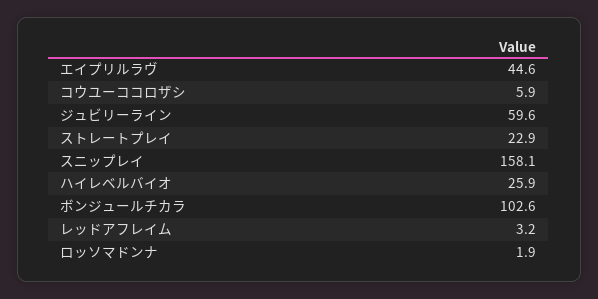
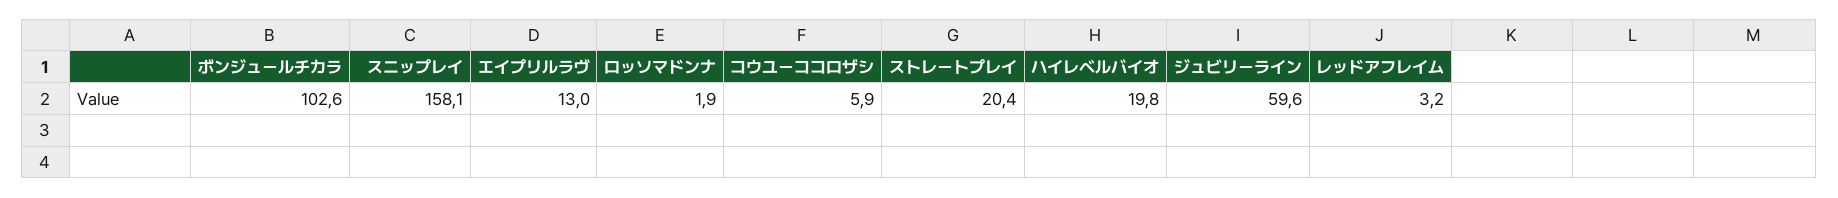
  {
-   "エイプリルラヴ": 44.6,
+   "エイプリルラヴ": 13,
    "コウユーココロザシ": 5.9,
    "ジュビリーライン": 59.6,
-   "ストレートプレイ": 22.9,
+   "ストレートプレイ": 20.4,
    "スニップレイ": 158.1,
-   "ハイレベルバイオ": 25.9,
+   "ハイレベルバイオ": 19.8,
    "ボンジュールチカラ": 102.6,
    "レッドアフレイム": 3.2,
    "ロッソマドンナ": 1.9
  }

